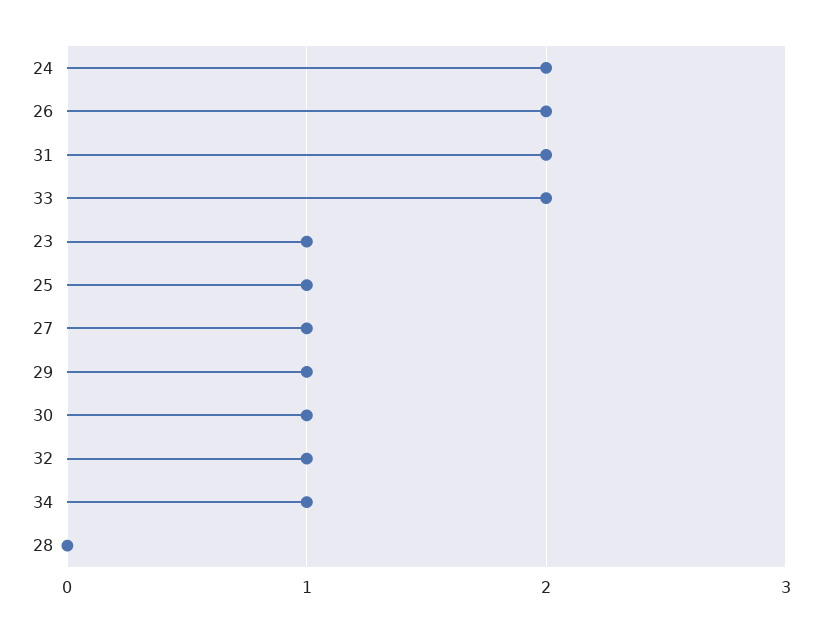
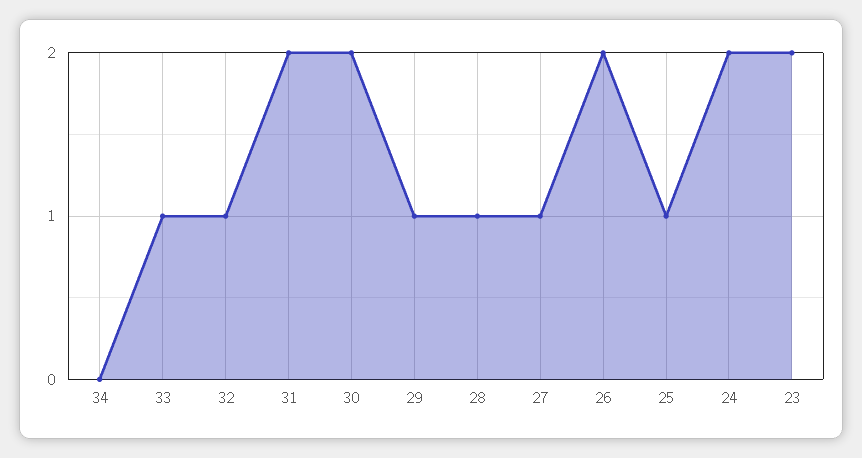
  {
    "24": 2,
    "26": 2,
    "31": 2,
-   "33": 2,
+   "33": 1,
-   "23": 1,
+   "23": 2,
    "25": 1,
    "27": 1,
    "29": 1,
-   "30": 1,
+   "30": 2,
    "32": 1,
-   "34": 1,
+   "34": 0,
-   "28": 0
+   "28": 1
  }

